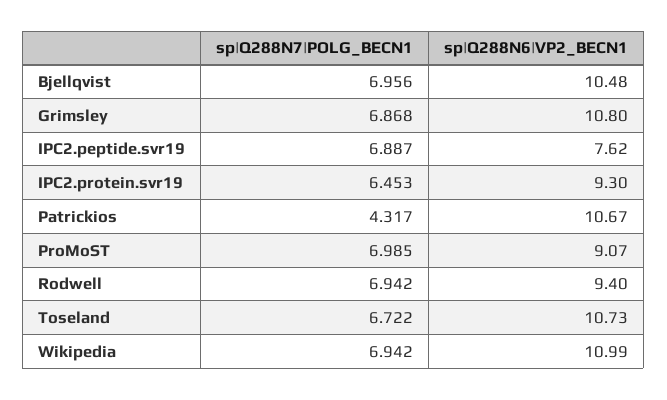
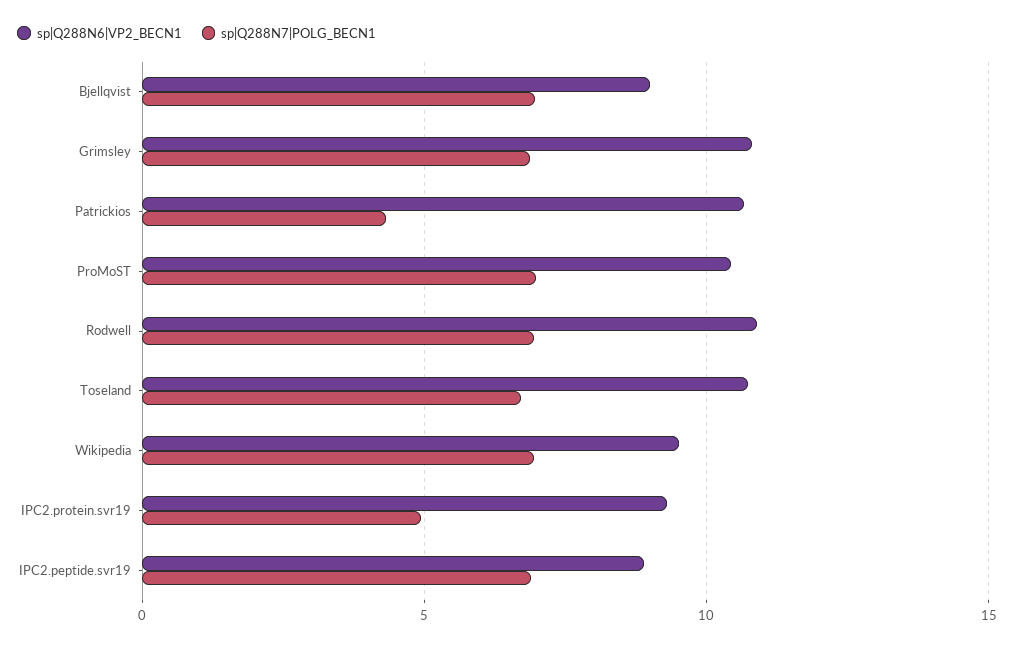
  {
    "sp|Q288N7|POLG_BECN1": {
      "Bjellqvist": 6.956,
      "Grimsley": 6.868,
      "IPC2.peptide.svr19": 6.887,
-     "IPC2.protein.svr19": 6.453,
+     "IPC2.protein.svr19": 5,
      "Patrickios": 4.317,
      "ProMoST": 6.985,
      "Rodwell": 6.942,
      "Toseland": 6.722,
      "Wikipedia": 6.942
    },
    "sp|Q288N6|VP2_BECN1": {
-     "Bjellqvist": 10.48,
+     "Bjellqvist": 9,
      "Grimsley": 10.8,
-     "IPC2.peptide.svr19": 7.62,
+     "IPC2.peptide.svr19": 9,
      "IPC2.protein.svr19": 9.3,
      "Patrickios": 10.67,
-     "ProMoST": 9.07,
+     "ProMoST": 10.5,
-     "Rodwell": 9.4,
+     "Rodwell": 11,
      "Toseland": 10.73,
-     "Wikipedia": 10.99
+     "Wikipedia": 9.5
    }
  }

